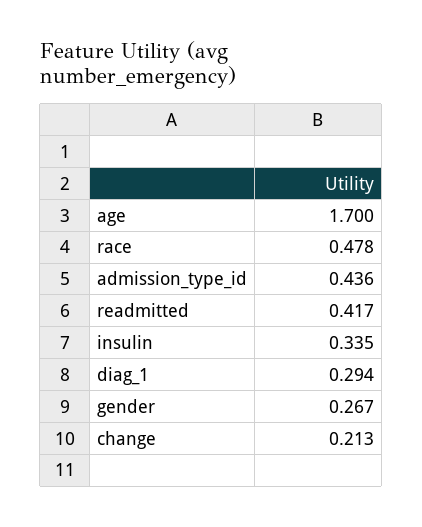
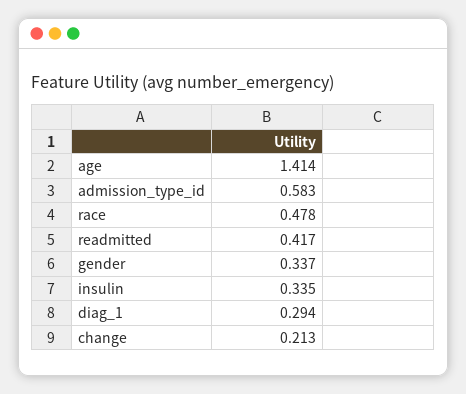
  {
-   "age": 1.7,
+   "age": 1.414,
    "race": 0.478,
-   "admission_type_id": 0.436,
+   "admission_type_id": 0.583,
    "readmitted": 0.417,
    "insulin": 0.335,
    "diag_1": 0.294,
-   "gender": 0.267,
+   "gender": 0.337,
    "change": 0.213
  }

